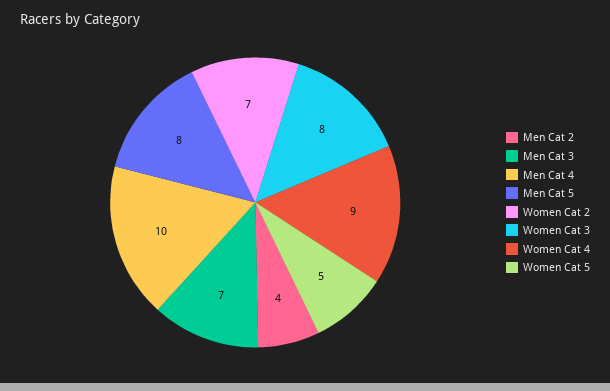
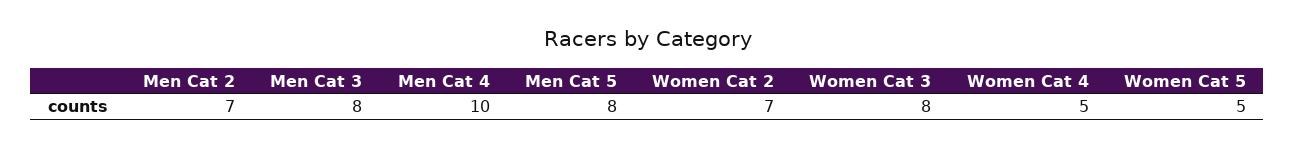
  {
-   "Men Cat 2": 4,
+   "Men Cat 2": 7,
-   "Men Cat 3": 7,
+   "Men Cat 3": 8,
    "Men Cat 4": 10,
    "Men Cat 5": 8,
    "Women Cat 2": 7,
    "Women Cat 3": 8,
-   "Women Cat 4": 9,
+   "Women Cat 4": 5,
    "Women Cat 5": 5
  }

